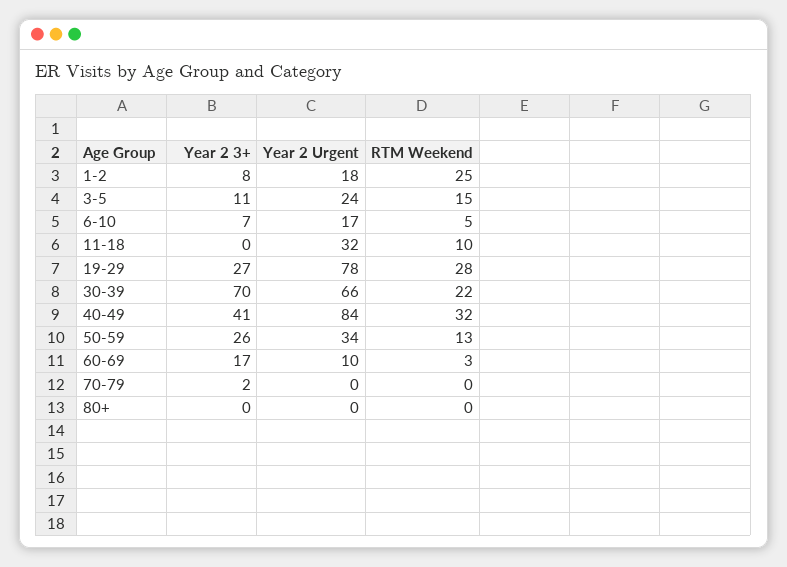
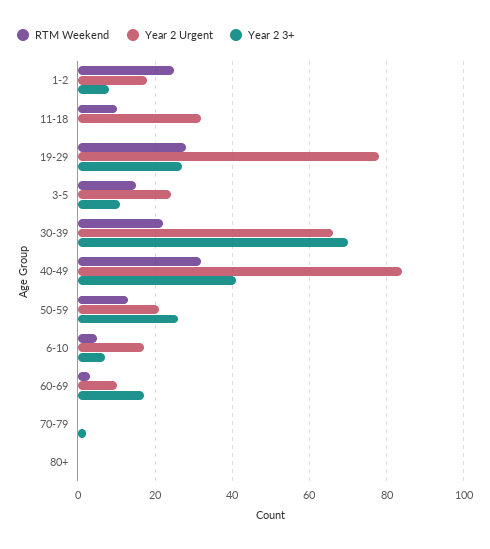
  {
    "Year 2 3+": {
      "1-2": 8,
      "3-5": 11,
      "6-10": 7,
      "11-18": 0,
      "19-29": 27,
      "30-39": 70,
      "40-49": 41,
      "50-59": 26,
      "60-69": 17,
      "70-79": 2,
      "80+": 0
    },
    "Year 2 Urgent": {
      "1-2": 18,
      "3-5": 24,
      "6-10": 17,
      "11-18": 32,
      "19-29": 78,
      "30-39": 66,
      "40-49": 84,
-     "50-59": 34,
+     "50-59": 20,
      "60-69": 10,
      "70-79": 0,
      "80+": 0
    },
    "RTM Weekend": {
      "1-2": 25,
      "3-5": 15,
      "6-10": 5,
      "11-18": 10,
      "19-29": 28,
      "30-39": 22,
      "40-49": 32,
      "50-59": 13,
      "60-69": 3,
      "70-79": 0,
      "80+": 0
    }
  }

